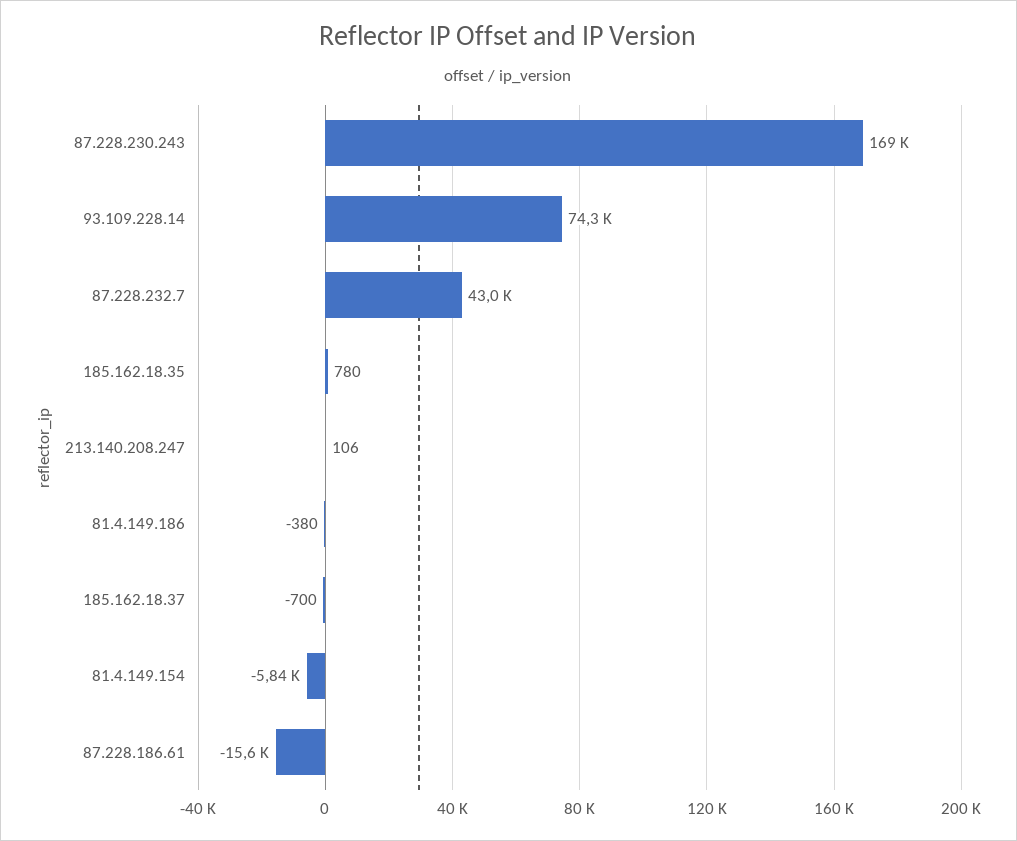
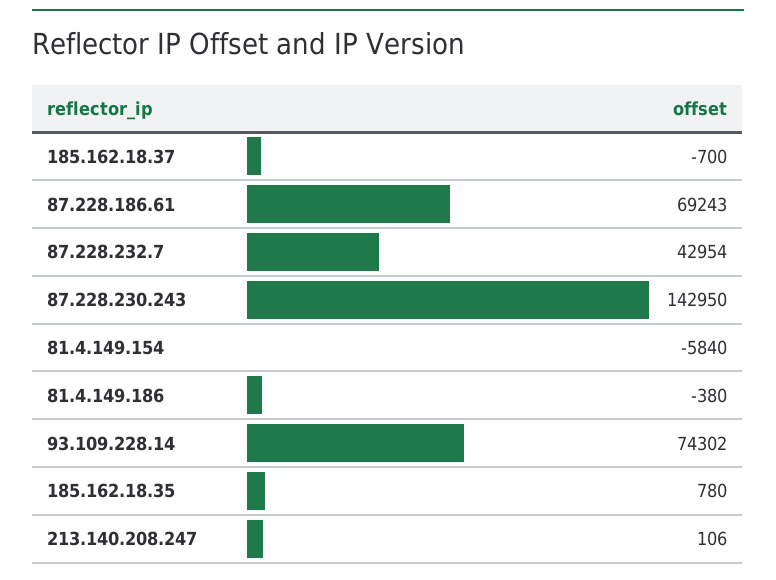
  {
-   "87.228.230.243": 169000,
+   "87.228.230.243": 142950,
    "93.109.228.14": 74302,
    "87.228.232.7": 42954,
    "185.162.18.35": 780,
    "213.140.208.247": 106,
    "81.4.149.186": -380,
    "185.162.18.37": -700,
    "81.4.149.154": -5840,
-   "87.228.186.61": -15600
+   "87.228.186.61": 69243
  }

